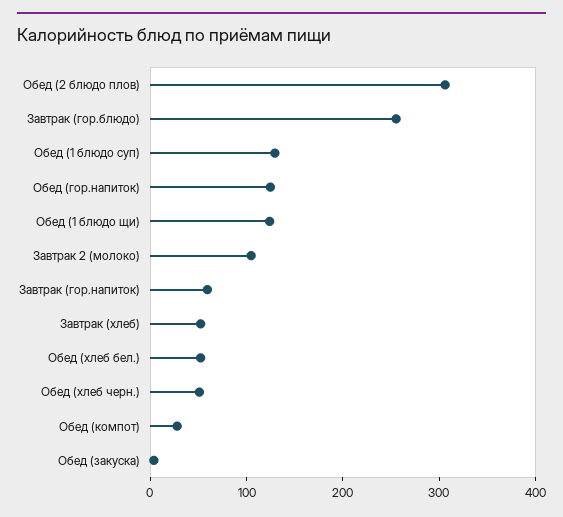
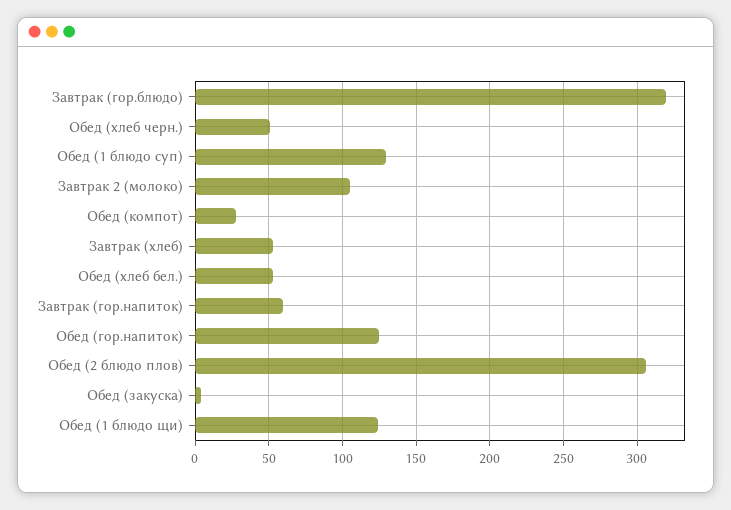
  {
    "Обед (2 блюдо плов)": 305,
-   "Завтрак (гор.блюдо)": 260,
+   "Завтрак (гор.блюдо)": 320,
    "Обед (1 блюдо суп)": 130,
    "Обед (гор.напиток)": 125,
    "Обед (1 блюдо щи)": 125,
    "Завтрак 2 (молоко)": 105,
    "Завтрак (гор.напиток)": 60,
    "Завтрак (хлеб)": 50,
    "Обед (хлеб бел.)": 50,
    "Обед (хлеб черн.)": 50,
    "Обед (компот)": 30,
    "Обед (закуска)": 5
  }

